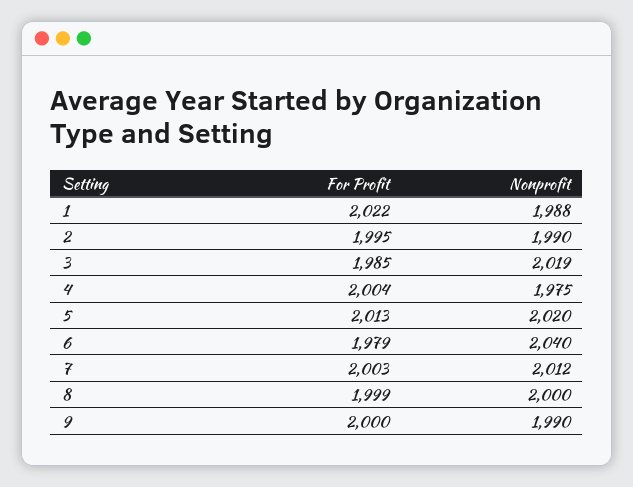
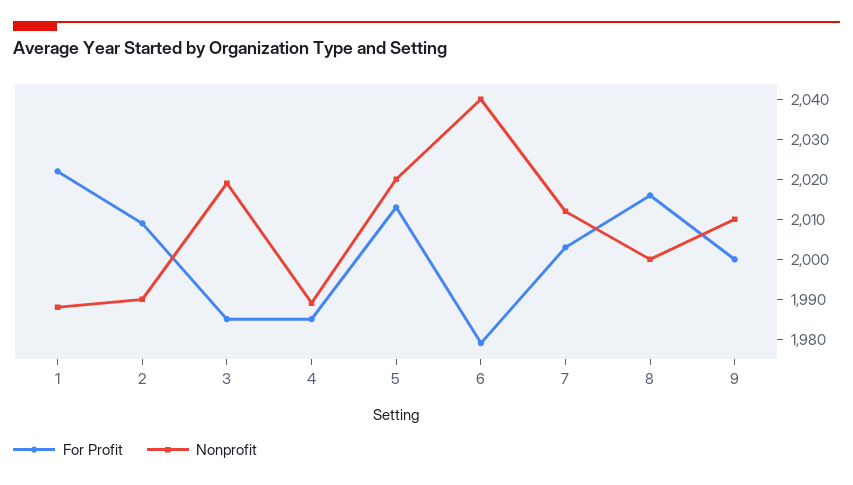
  {
    "For Profit": {
      "1": 2022,
-     "2": 1995,
+     "2": 2010,
      "3": 1985,
-     "4": 2004,
+     "4": 1985,
      "5": 2013,
      "6": 1979,
      "7": 2003,
-     "8": 1999,
+     "8": 2015,
      "9": 2000
    },
    "Nonprofit": {
      "1": 1988,
      "2": 1990,
      "3": 2019,
-     "4": 1975,
+     "4": 1990,
      "5": 2020,
      "6": 2040,
      "7": 2012,
      "8": 2000,
-     "9": 1990
+     "9": 2010
    }
  }

